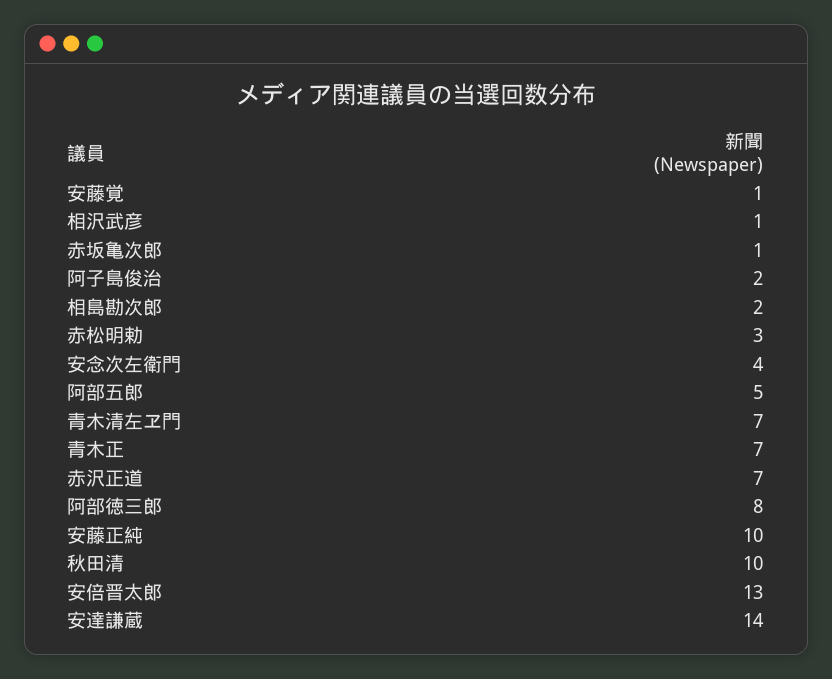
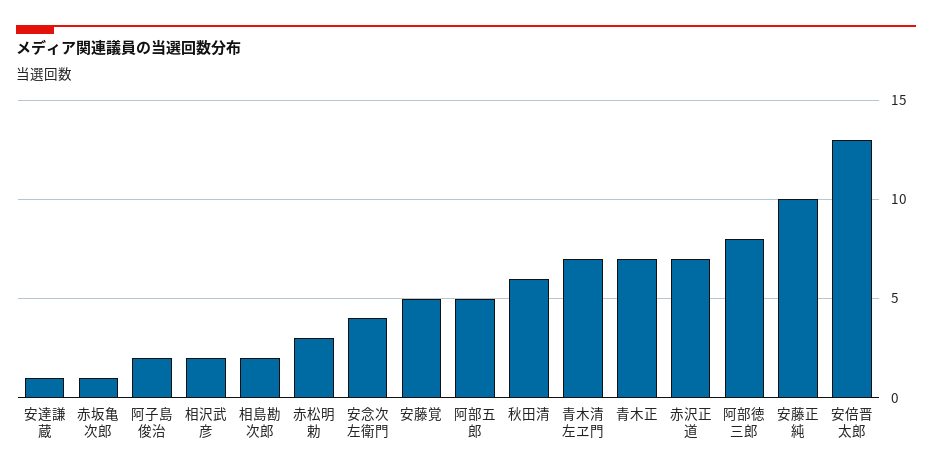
  {
-   "安藤覚": 1,
+   "安藤覚": 5,
-   "相沢武彦": 1,
+   "相沢武彦": 2,
    "赤坂亀次郎": 1,
    "阿子島俊治": 2,
    "相島勘次郎": 2,
    "赤松明勅": 3,
    "安念次左衛門": 4,
    "阿部五郎": 5,
    "青木清左ヱ門": 7,
    "青木正": 7,
    "赤沢正道": 7,
    "阿部徳三郎": 8,
    "安藤正純": 10,
-   "秋田清": 10,
+   "秋田清": 6,
    "安倍晋太郎": 13,
-   "安達謙蔵": 14
+   "安達謙蔵": 1
  }

